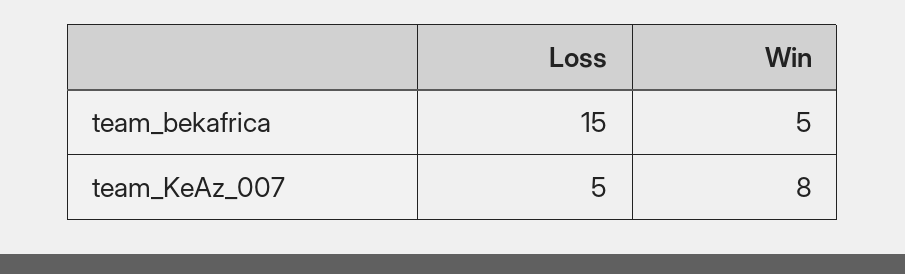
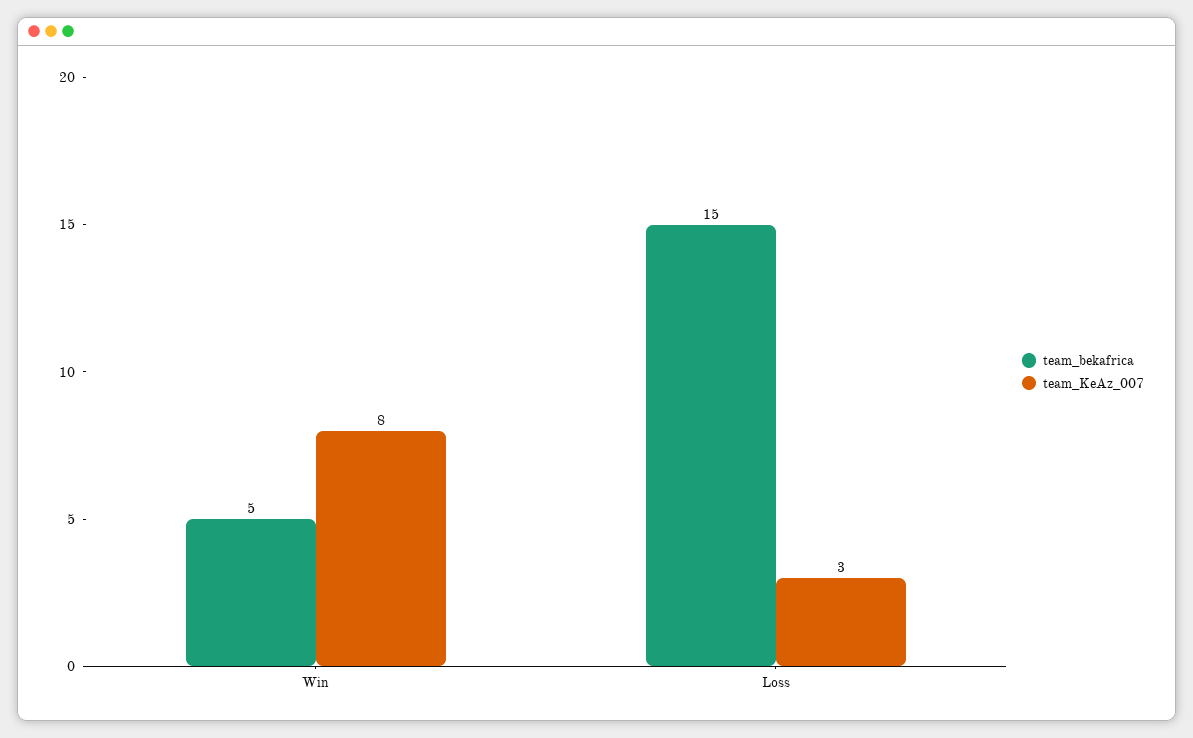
  {
    "team_bekafrica": {
      "Loss": 15,
      "Win": 5
    },
    "team_KeAz_007": {
-     "Loss": 5,
+     "Loss": 3,
      "Win": 8
    }
  }

